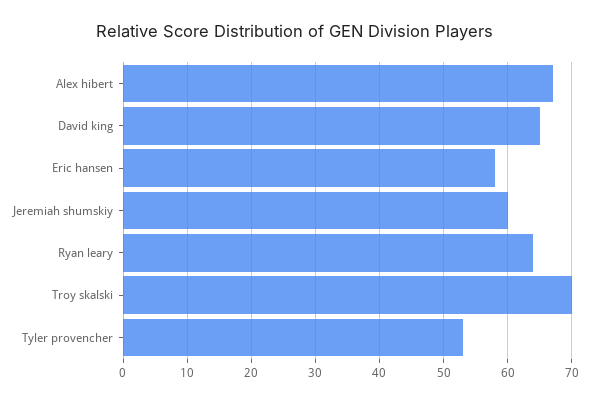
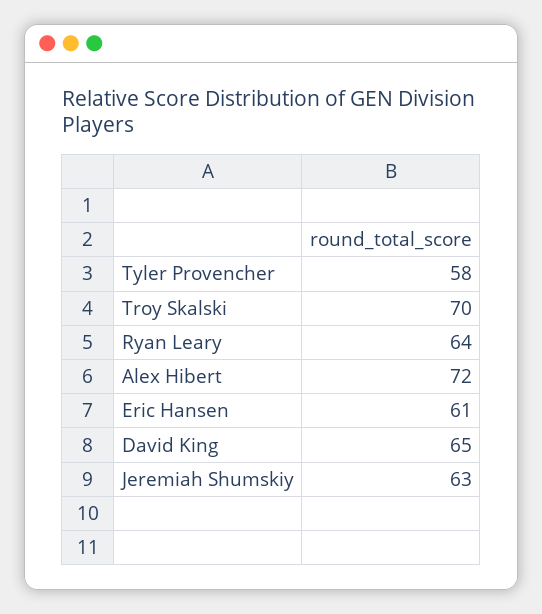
  {
-   "Alex hibert": 67,
+   "Alex hibert": 72,
    "David king": 65,
-   "Eric hansen": 58,
+   "Eric hansen": 61,
-   "Jeremiah shumskiy": 60,
+   "Jeremiah shumskiy": 63,
    "Ryan leary": 64,
    "Troy skalski": 70,
-   "Tyler provencher": 53
+   "Tyler provencher": 58
  }

